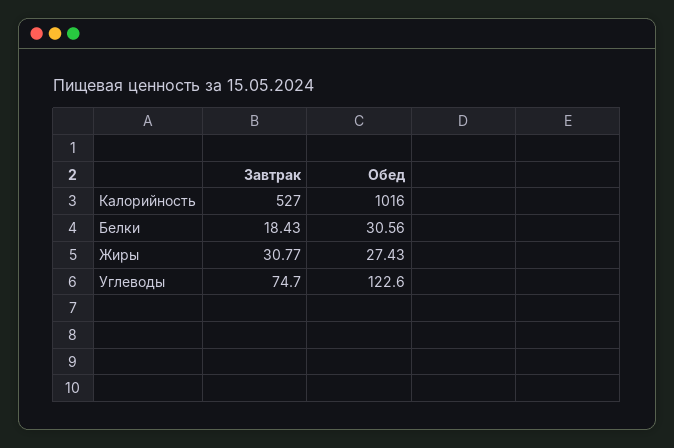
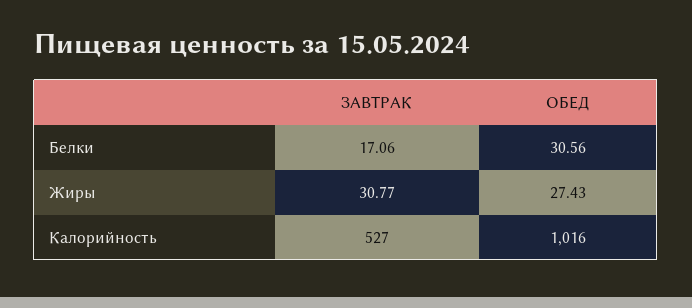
  {
    "Завтрак": {
      "Калорийность": 527,
-     "Белки": 18.43,
+     "Белки": 17.06,
-     "Жиры": 30.77,
+     "Жиры": 30.77
-     "Углеводы": 74.7
    },
    "Обед": {
      "Калорийность": 1016,
      "Белки": 30.56,
-     "Жиры": 27.43,
+     "Жиры": 27.43
-     "Углеводы": 122.6
    }
  }

